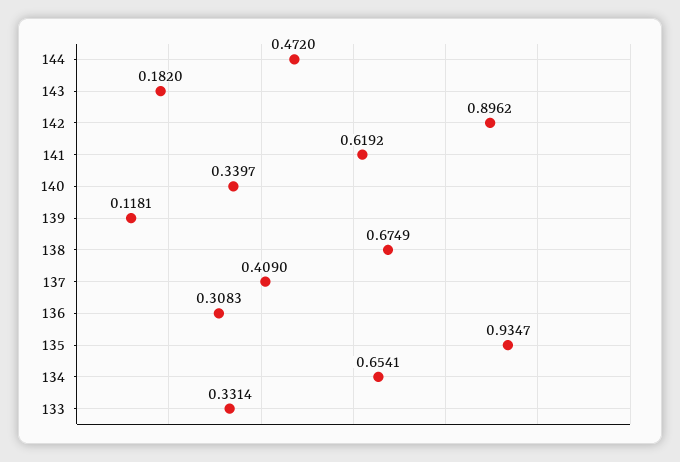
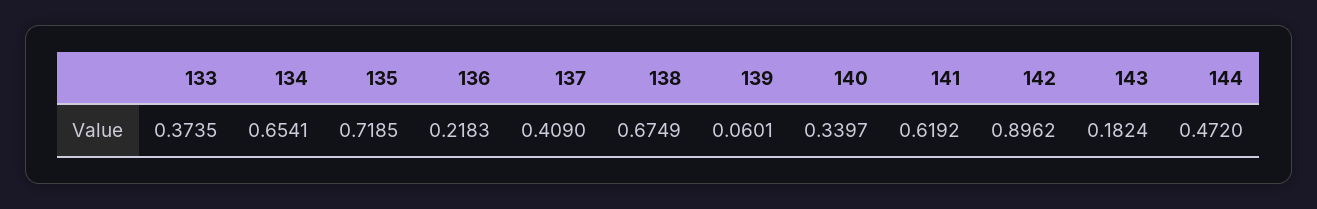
  {
    "144": 0.472,
-   "143": 0.182,
+   "143": 0.1824,
    "142": 0.8962,
    "141": 0.6192,
    "140": 0.3397,
-   "139": 0.1181,
+   "139": 0.0601,
    "138": 0.6749,
    "137": 0.409,
-   "136": 0.3083,
+   "136": 0.2183,
-   "135": 0.9347,
+   "135": 0.7185,
    "134": 0.6541,
-   "133": 0.3314
+   "133": 0.3735
  }

